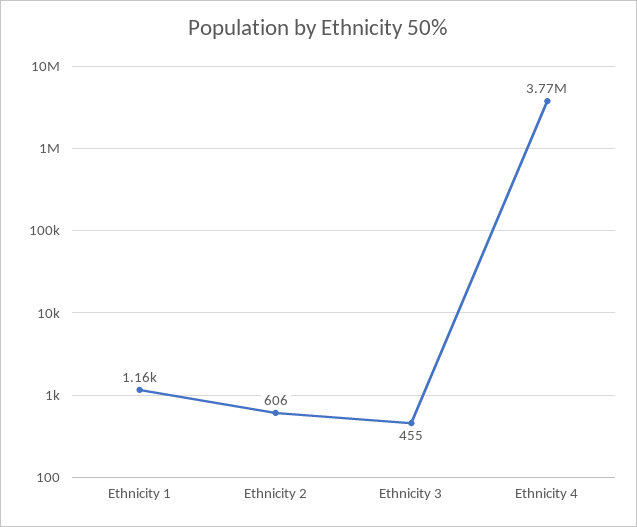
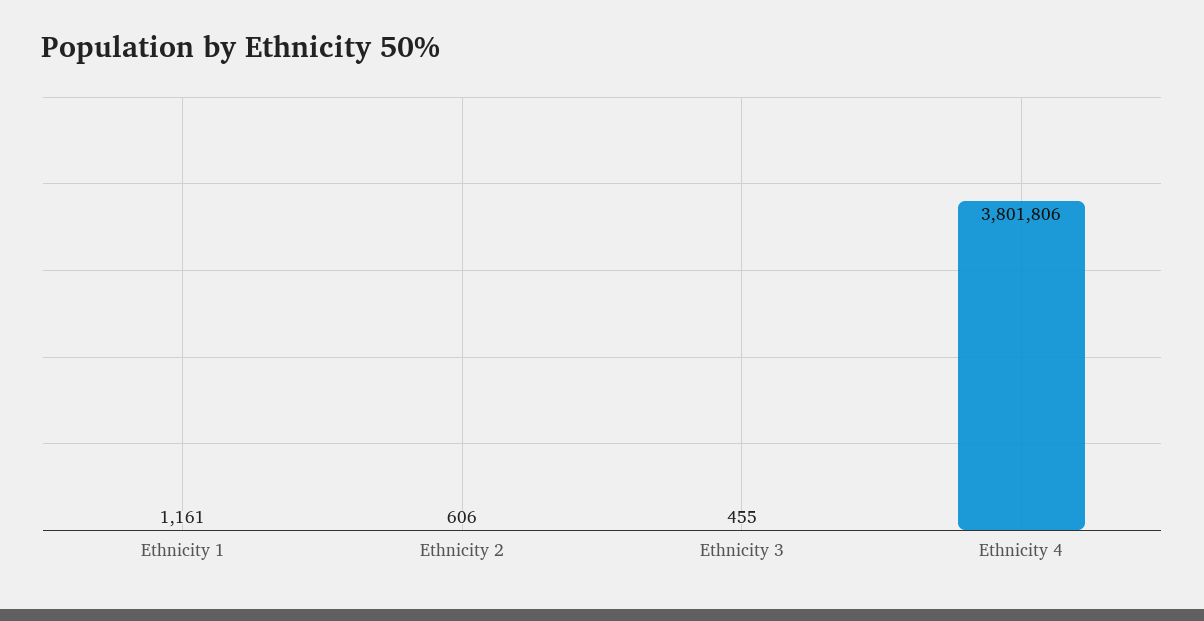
  {
    "Ethnicity 1": 1161,
    "Ethnicity 2": 606,
    "Ethnicity 3": 455,
-   "Ethnicity 4": 3770000
+   "Ethnicity 4": 3801806
  }

